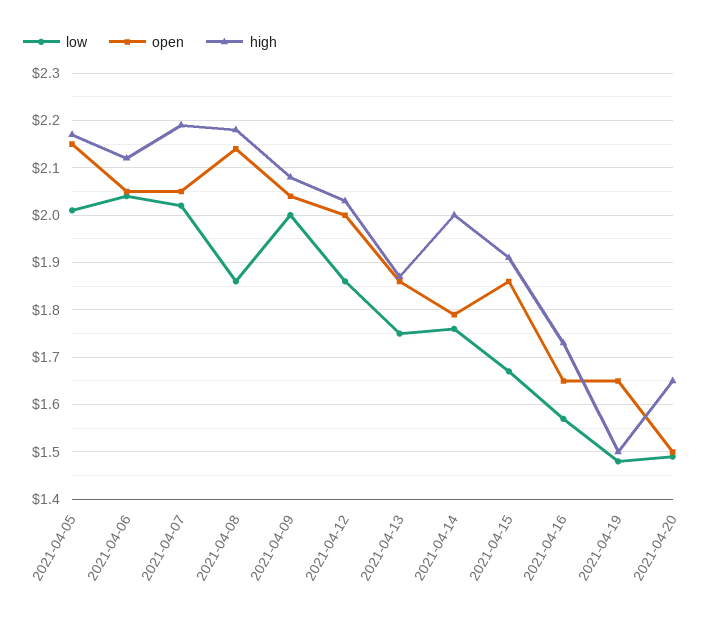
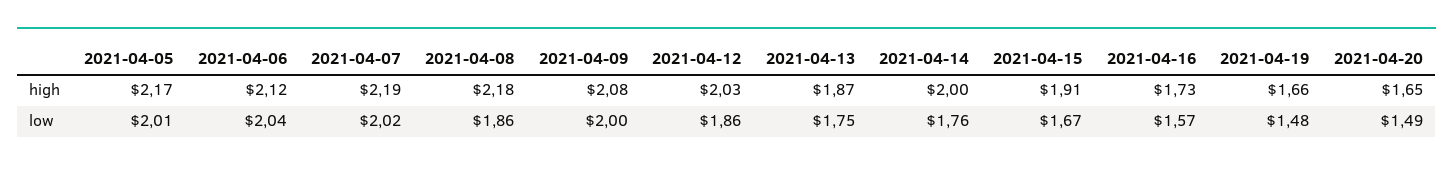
  {
    "low": {
      "2021-04-05": 2.01,
      "2021-04-06": 2.04,
      "2021-04-07": 2.02,
      "2021-04-08": 1.86,
      "2021-04-09": 2,
      "2021-04-12": 1.86,
      "2021-04-13": 1.75,
      "2021-04-14": 1.76,
      "2021-04-15": 1.67,
      "2021-04-16": 1.57,
      "2021-04-19": 1.48,
      "2021-04-20": 1.49
    },
-   "open": {
-     "2021-04-05": 2.15,
-     "2021-04-06": 2.05,
-     "2021-04-07": 2.05,
-     "2021-04-08": 2.15,
-     "2021-04-09": 2.05,
-     "2021-04-12": 2,
-     "2021-04-13": 1.85,
-     "2021-04-14": 1.8,
-     "2021-04-15": 1.85,
-     "2021-04-16": 1.65,
-     "2021-04-19": 1.65,
-     "2021-04-20": 1.5
-   },
    "high": {
      "2021-04-05": 2.17,
      "2021-04-06": 2.12,
      "2021-04-07": 2.19,
      "2021-04-08": 2.18,
      "2021-04-09": 2.08,
      "2021-04-12": 2.03,
      "2021-04-13": 1.87,
      "2021-04-14": 2,
      "2021-04-15": 1.91,
      "2021-04-16": 1.73,
-     "2021-04-19": 1.5,
+     "2021-04-19": 1.66,
      "2021-04-20": 1.65
    }
  }

